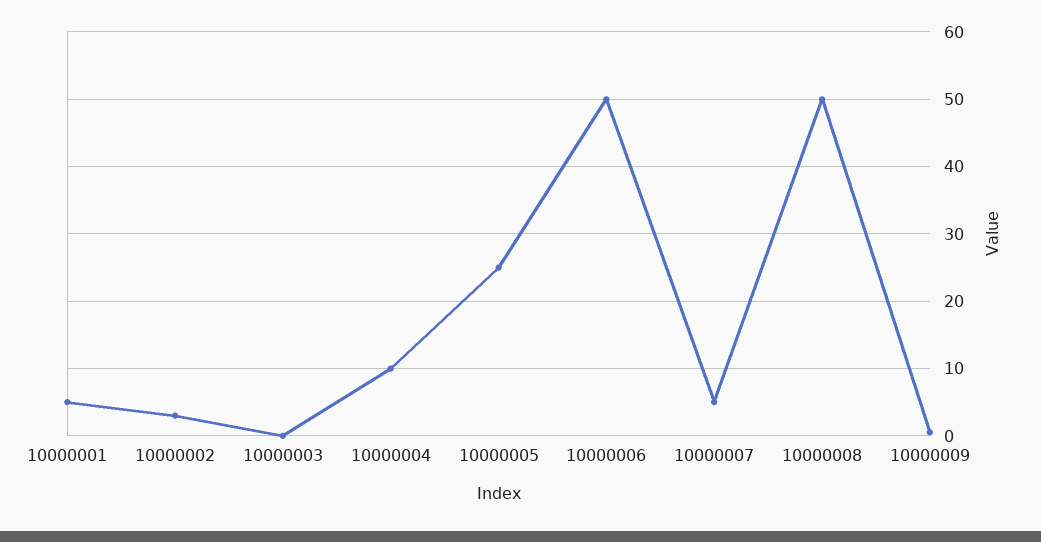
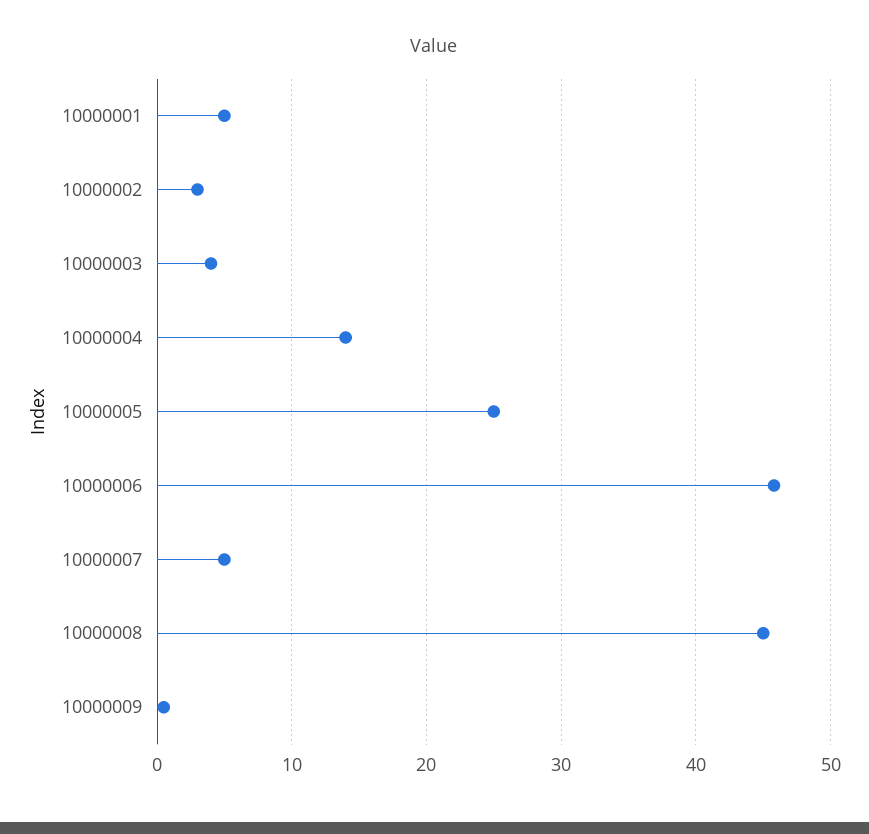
  {
    "10000001": 5,
    "10000002": 3,
-   "10000003": 0,
+   "10000003": 4,
-   "10000004": 10,
+   "10000004": 14,
    "10000005": 25,
-   "10000006": 50,
+   "10000006": 46,
    "10000007": 5,
-   "10000008": 50,
+   "10000008": 45,
    "10000009": 1
  }

